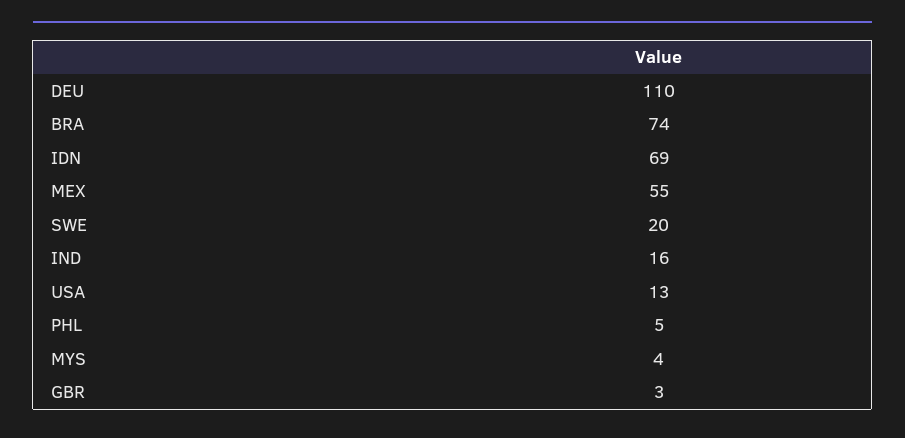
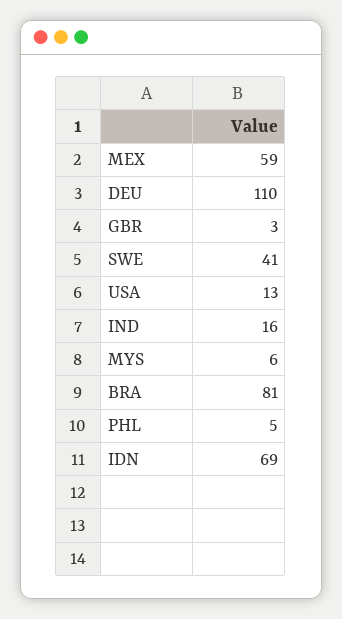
  {
    "DEU": 110,
-   "BRA": 74,
+   "BRA": 81,
    "IDN": 69,
-   "MEX": 55,
+   "MEX": 59,
-   "SWE": 20,
+   "SWE": 41,
    "IND": 16,
    "USA": 13,
    "PHL": 5,
-   "MYS": 4,
+   "MYS": 6,
    "GBR": 3
  }

